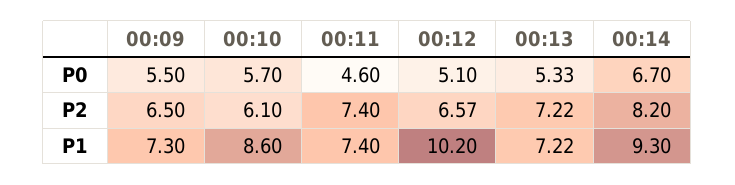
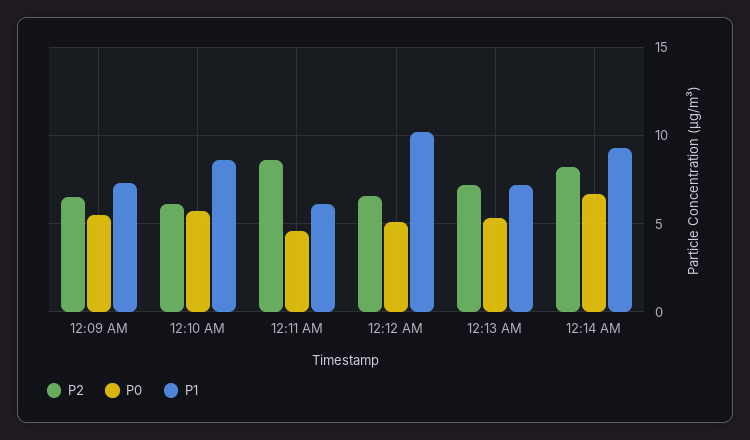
  {
    "P0": {
      "00:09": 5.5,
      "00:10": 5.7,
      "00:11": 4.6,
      "00:12": 5.1,
      "00:13": 5.33,
      "00:14": 6.7
    },
    "P2": {
      "00:09": 6.5,
      "00:10": 6.1,
-     "00:11": 7.4,
+     "00:11": 8.5,
      "00:12": 6.57,
      "00:13": 7.22,
      "00:14": 8.2
    },
    "P1": {
      "00:09": 7.3,
      "00:10": 8.6,
-     "00:11": 7.4,
+     "00:11": 6,
      "00:12": 10.2,
      "00:13": 7.22,
      "00:14": 9.3
    }
  }

